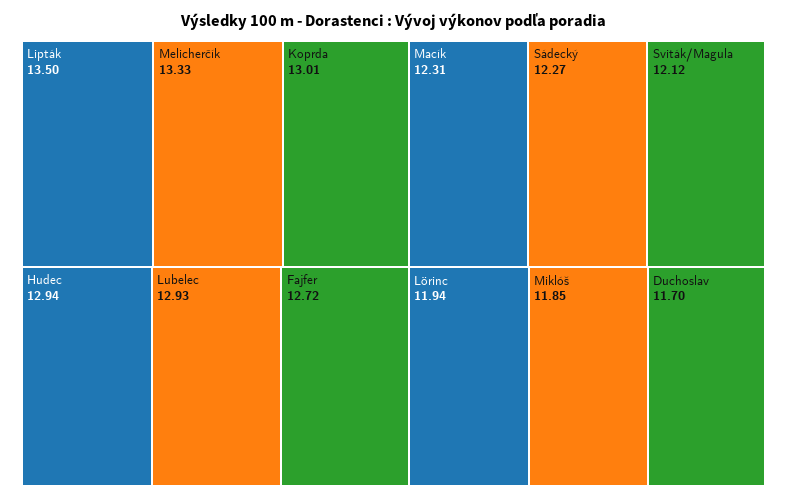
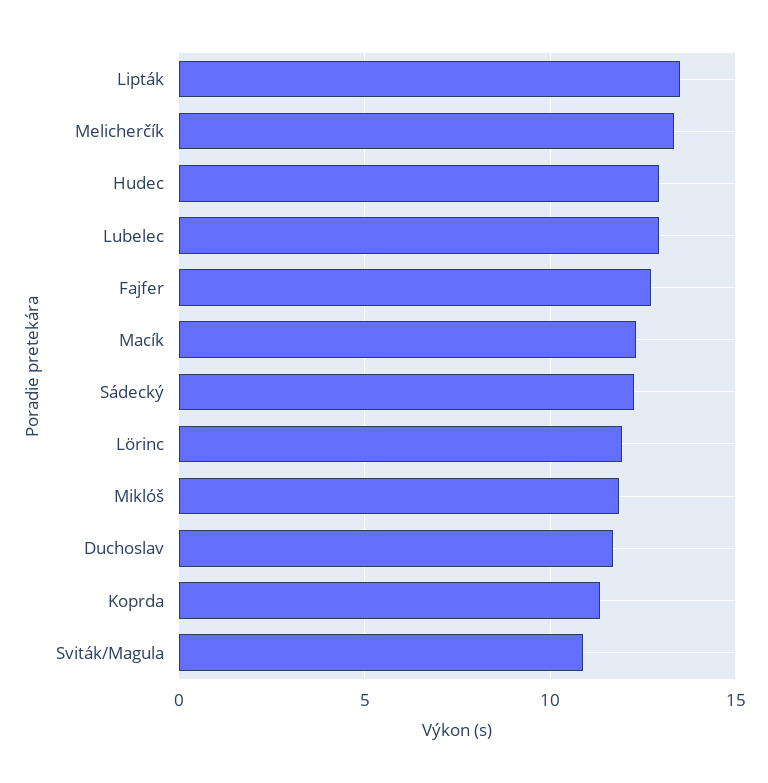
  {
    "Lipták": 13.5,
    "Melicherčík": 13.33,
-   "Koprda": 13.01,
+   "Koprda": 11.5,
    "Hudec": 12.94,
    "Lubelec": 12.93,
    "Fajfer": 12.72,
    "Macík": 12.31,
    "Sádecký": 12.27,
-   "Sviták/Magula": 12.12,
+   "Sviták/Magula": 11,
    "Lörinc": 11.94,
    "Miklóš": 11.85,
    "Duchoslav": 11.7
  }

